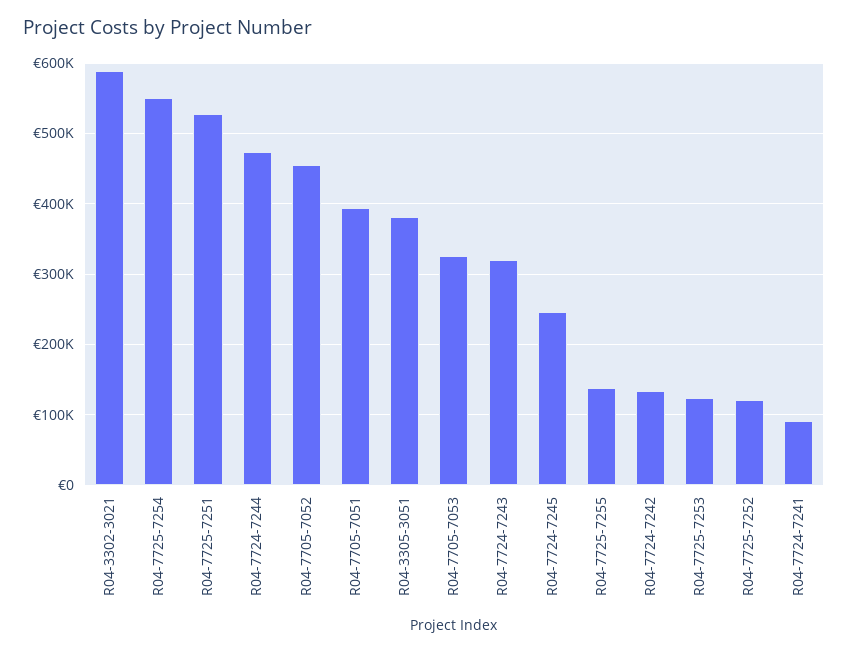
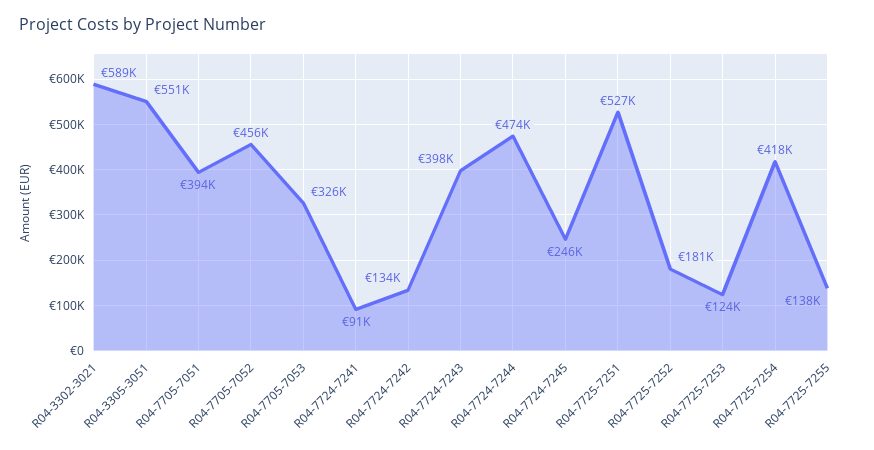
  {
    "R04-3302-3021": 589000,
-   "R04-7725-7254": 550000,
+   "R04-7725-7254": 418000,
    "R04-7725-7251": 527000,
    "R04-7724-7244": 474000,
    "R04-7705-7052": 456000,
    "R04-7705-7051": 394000,
-   "R04-3305-3051": 380000,
+   "R04-3305-3051": 551000,
    "R04-7705-7053": 326000,
-   "R04-7724-7243": 320000,
+   "R04-7724-7243": 398000,
    "R04-7724-7245": 246000,
    "R04-7725-7255": 138000,
    "R04-7724-7242": 134000,
    "R04-7725-7253": 124000,
-   "R04-7725-7252": 120000,
+   "R04-7725-7252": 181000,
    "R04-7724-7241": 91000
  }

